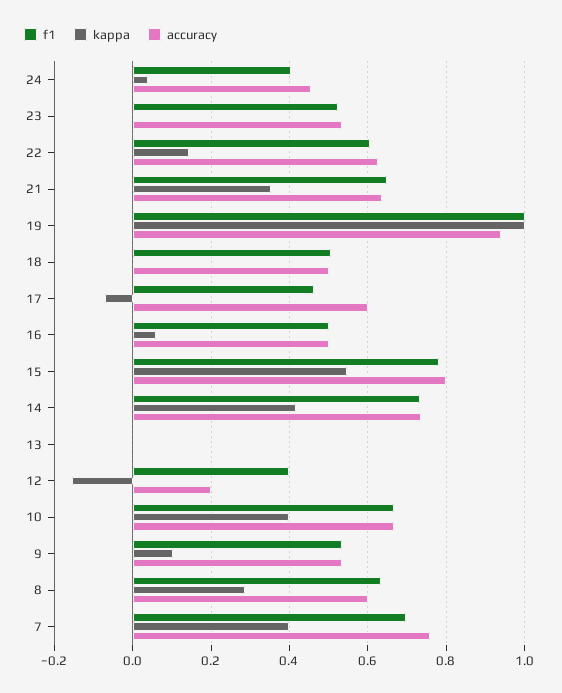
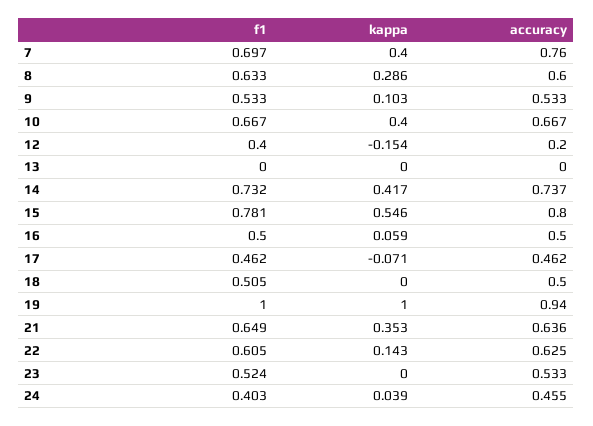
  {
    "f1": {
      "24": 0.403,
      "23": 0.524,
      "22": 0.605,
      "21": 0.649,
      "19": 1,
      "18": 0.505,
      "17": 0.462,
      "16": 0.5,
      "15": 0.781,
      "14": 0.732,
      "13": 0,
      "12": 0.4,
      "10": 0.667,
      "9": 0.533,
      "8": 0.633,
      "7": 0.697
    },
    "kappa": {
      "24": 0.039,
      "23": 0,
      "22": 0.143,
      "21": 0.353,
      "19": 1,
      "18": 0,
      "17": -0.071,
      "16": 0.059,
      "15": 0.546,
      "14": 0.417,
      "13": 0,
      "12": -0.154,
      "10": 0.4,
      "9": 0.103,
      "8": 0.286,
      "7": 0.4
    },
    "accuracy": {
      "24": 0.455,
      "23": 0.533,
      "22": 0.625,
      "21": 0.636,
      "19": 0.94,
      "18": 0.5,
-     "17": 0.6,
+     "17": 0.462,
      "16": 0.5,
      "15": 0.8,
      "14": 0.737,
      "13": 0,
      "12": 0.2,
      "10": 0.667,
      "9": 0.533,
      "8": 0.6,
      "7": 0.76
    }
  }

